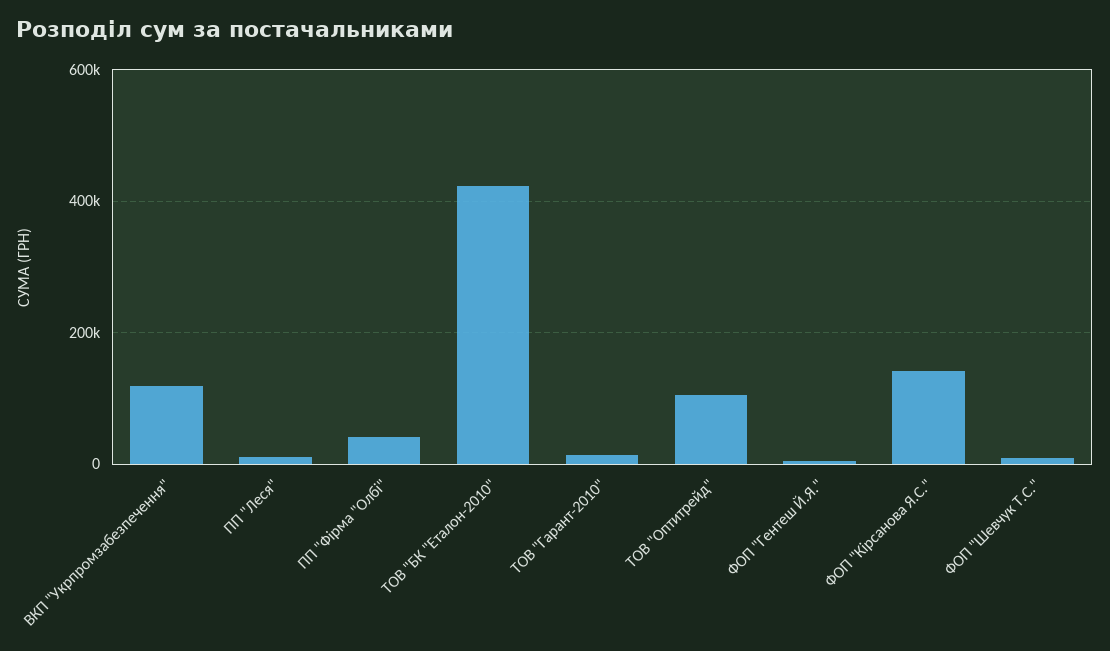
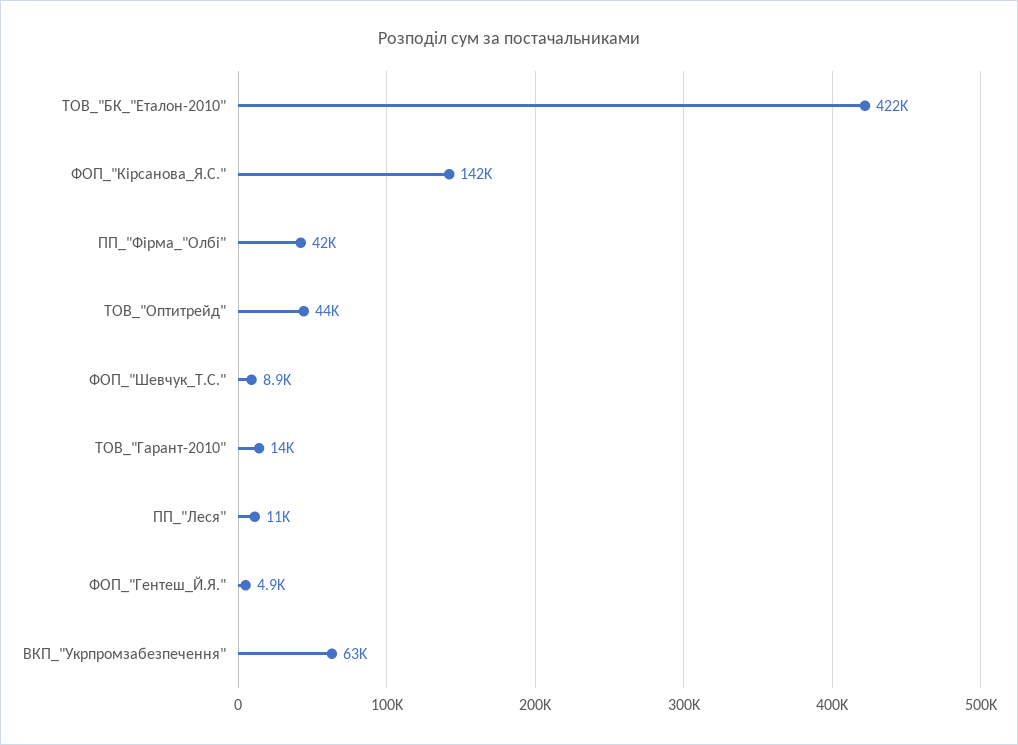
  {
-   "ВКП \"Укрпромзабезпечення\"": 120000,
+   "ВКП \"Укрпромзабезпечення\"": 63000,
    "ПП \"Леся\"": 11000,
    "ПП \"Фiрма \"Олбі\"": 42000,
    "ТОВ \"БК \"Еталон-2010\"": 422000,
    "ТОВ \"Гарант-2010\"": 14000,
-   "ТОВ \"Оптитрейд\"": 100000,
+   "ТОВ \"Оптитрейд\"": 44000,
    "ФОП \"Гентеш Й.Я.\"": 4900,
    "ФОП \"Кірсанова Я.С.\"": 142000,
    "ФОП \"Шевчук Т.С.\"": 8900
  }

